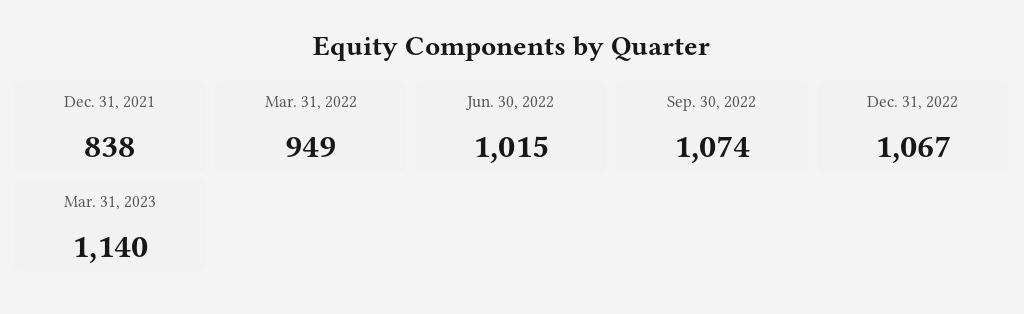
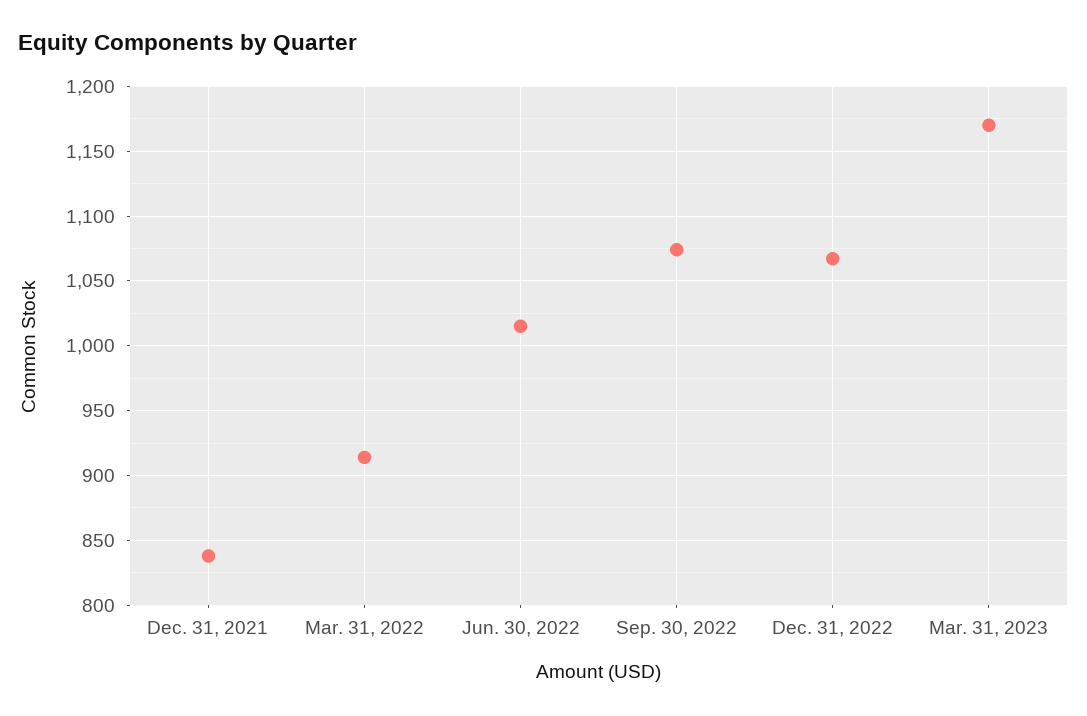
  {
    "Dec. 31, 2021": 838,
-   "Mar. 31, 2022": 949,
+   "Mar. 31, 2022": 915,
    "Jun. 30, 2022": 1015,
    "Sep. 30, 2022": 1074,
    "Dec. 31, 2022": 1067,
-   "Mar. 31, 2023": 1140
+   "Mar. 31, 2023": 1170
  }

